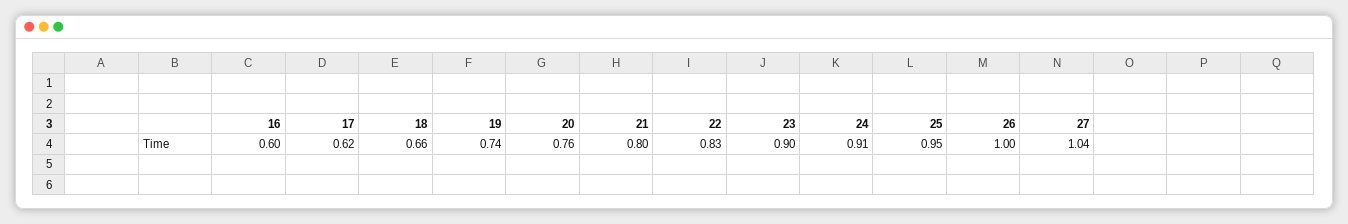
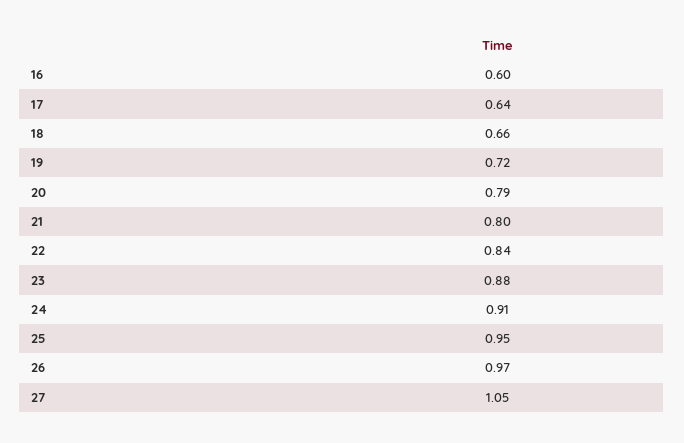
  {
    "16": 0.6,
-   "17": 0.62,
+   "17": 0.64,
    "18": 0.66,
-   "19": 0.74,
+   "19": 0.72,
-   "20": 0.76,
+   "20": 0.79,
    "21": 0.8,
-   "22": 0.83,
+   "22": 0.84,
-   "23": 0.9,
+   "23": 0.88,
    "24": 0.91,
    "25": 0.95,
-   "26": 1,
+   "26": 0.97,
-   "27": 1.04
+   "27": 1.05
  }

